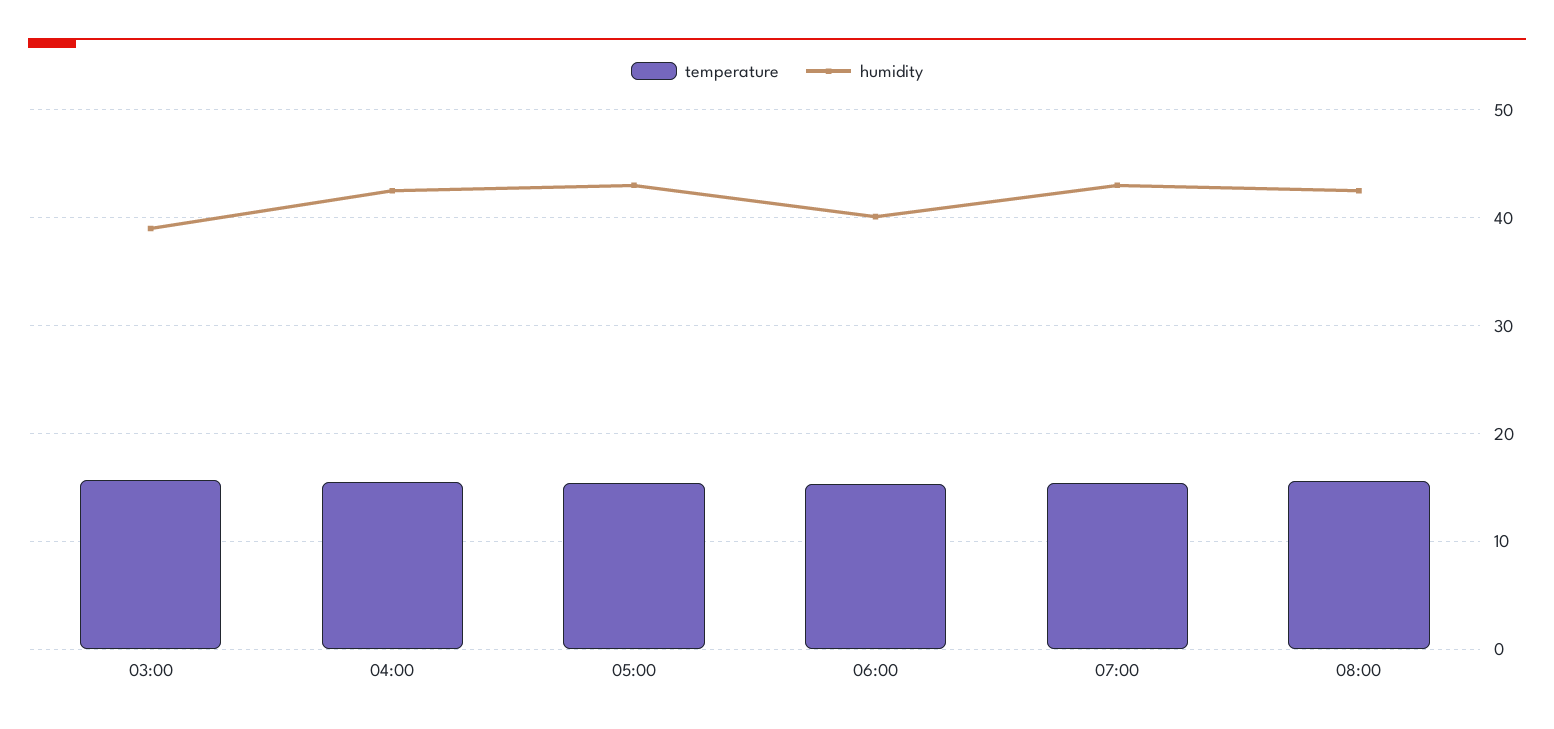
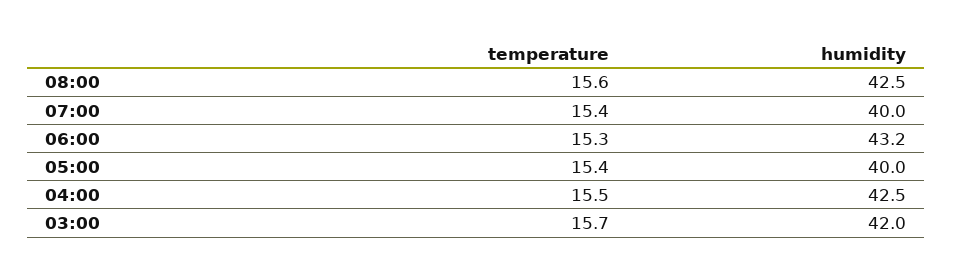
  {
    "temperature": {
      "03:00": 15.7,
      "04:00": 15.5,
      "05:00": 15.4,
      "06:00": 15.3,
      "07:00": 15.4,
      "08:00": 15.6
    },
    "humidity": {
-     "03:00": 39,
+     "03:00": 42,
      "04:00": 42.5,
-     "05:00": 43,
+     "05:00": 40,
-     "06:00": 40,
+     "06:00": 43.2,
-     "07:00": 43,
+     "07:00": 40,
      "08:00": 42.5
    }
  }

